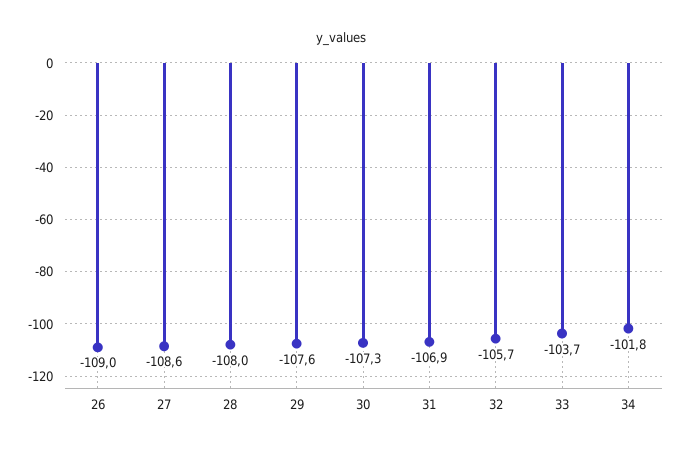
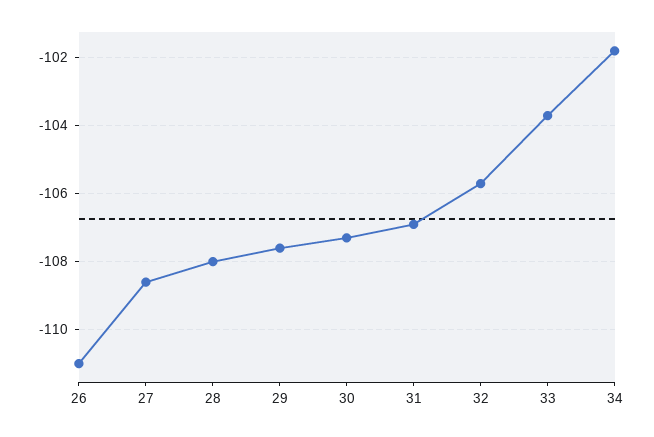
  {
-   "26": -109,
+   "26": -111,
    "27": -108.6,
    "28": -108,
    "29": -107.6,
    "30": -107.3,
    "31": -106.9,
    "32": -105.7,
    "33": -103.7,
    "34": -101.8
  }

